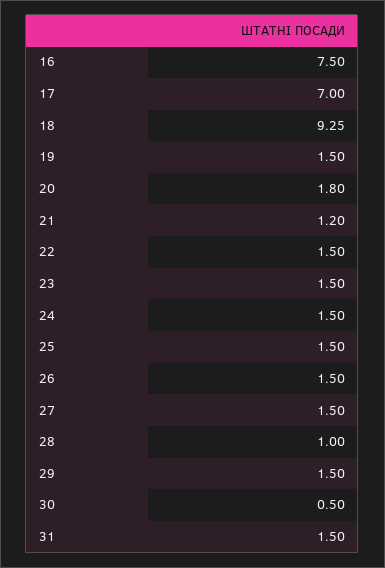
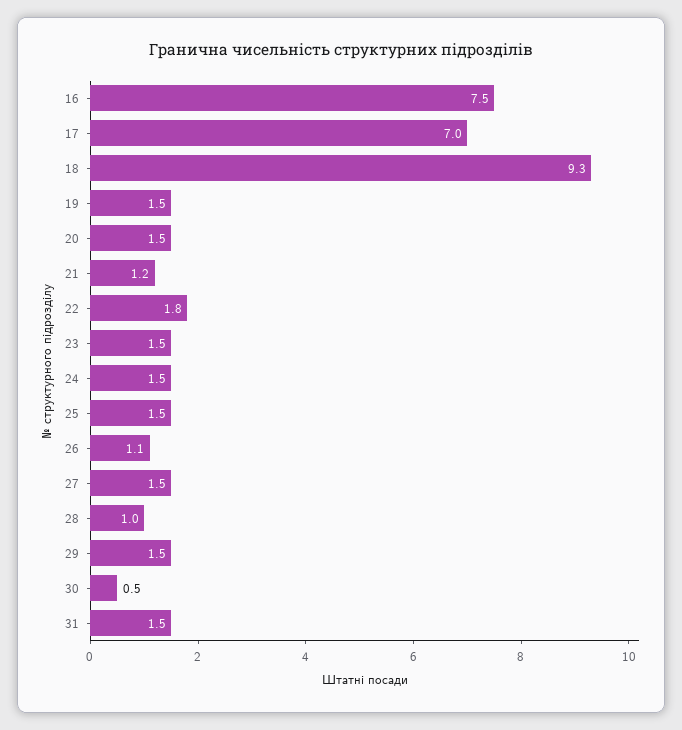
  {
    "16": 7.5,
    "17": 7,
    "18": 9.25,
    "19": 1.5,
-   "20": 1.8,
+   "20": 1.5,
    "21": 1.2,
-   "22": 1.5,
+   "22": 1.8,
    "23": 1.5,
    "24": 1.5,
    "25": 1.5,
-   "26": 1.5,
+   "26": 1.1,
    "27": 1.5,
    "28": 1,
    "29": 1.5,
    "30": 0.5,
    "31": 1.5
  }

